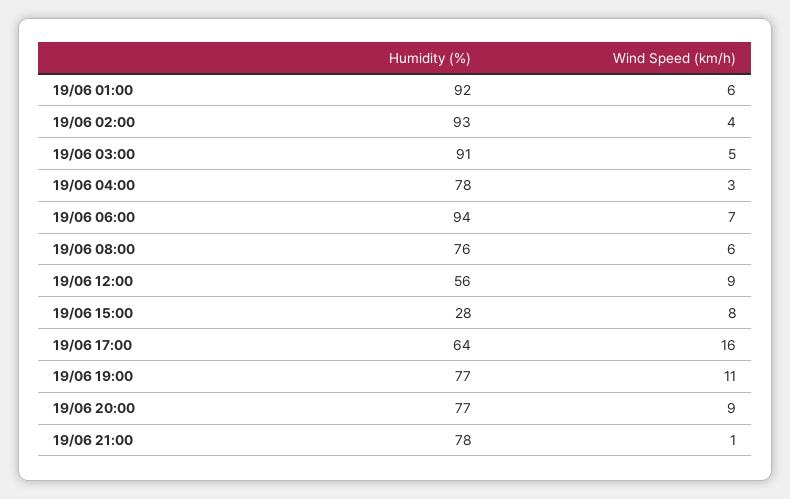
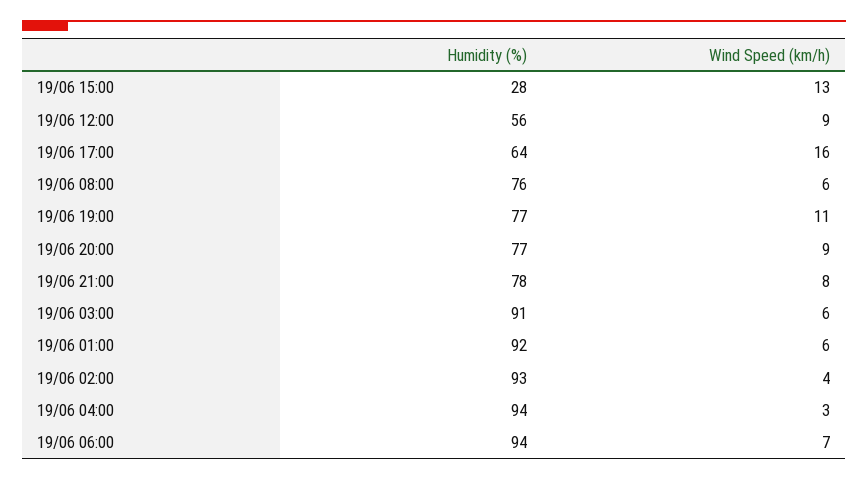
  {
    "Humidity (%)": {
      "19/06 01:00": 92,
      "19/06 02:00": 93,
      "19/06 03:00": 91,
-     "19/06 04:00": 78,
+     "19/06 04:00": 94,
      "19/06 06:00": 94,
      "19/06 08:00": 76,
      "19/06 12:00": 56,
      "19/06 15:00": 28,
      "19/06 17:00": 64,
      "19/06 19:00": 77,
      "19/06 20:00": 77,
      "19/06 21:00": 78
    },
    "Wind Speed (km/h)": {
      "19/06 01:00": 6,
      "19/06 02:00": 4,
-     "19/06 03:00": 5,
+     "19/06 03:00": 6,
      "19/06 04:00": 3,
      "19/06 06:00": 7,
      "19/06 08:00": 6,
      "19/06 12:00": 9,
-     "19/06 15:00": 8,
+     "19/06 15:00": 13,
      "19/06 17:00": 16,
      "19/06 19:00": 11,
      "19/06 20:00": 9,
-     "19/06 21:00": 1
+     "19/06 21:00": 8
    }
  }

